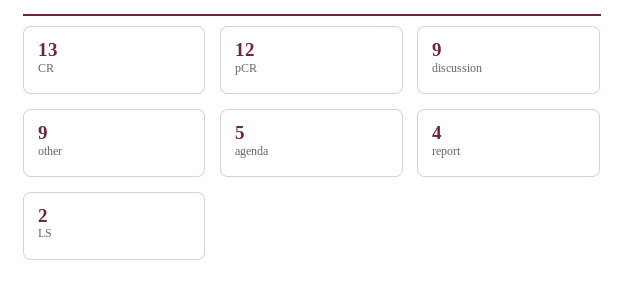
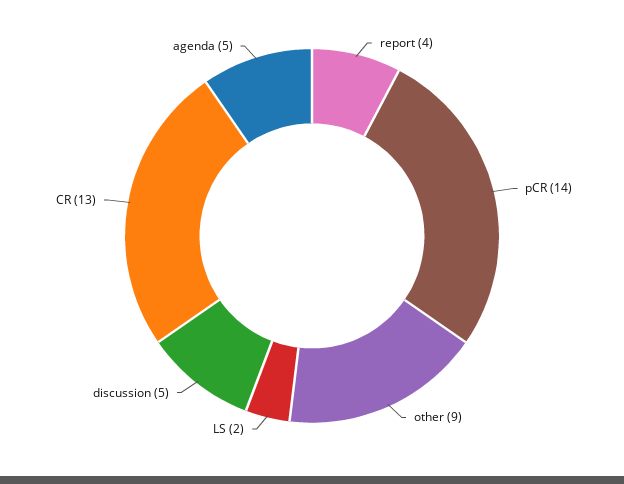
  {
    "CR": 13,
-   "pCR": 12,
+   "pCR": 14,
-   "discussion": 9,
+   "discussion": 5,
    "other": 9,
    "agenda": 5,
    "report": 4,
    "LS": 2
  }

